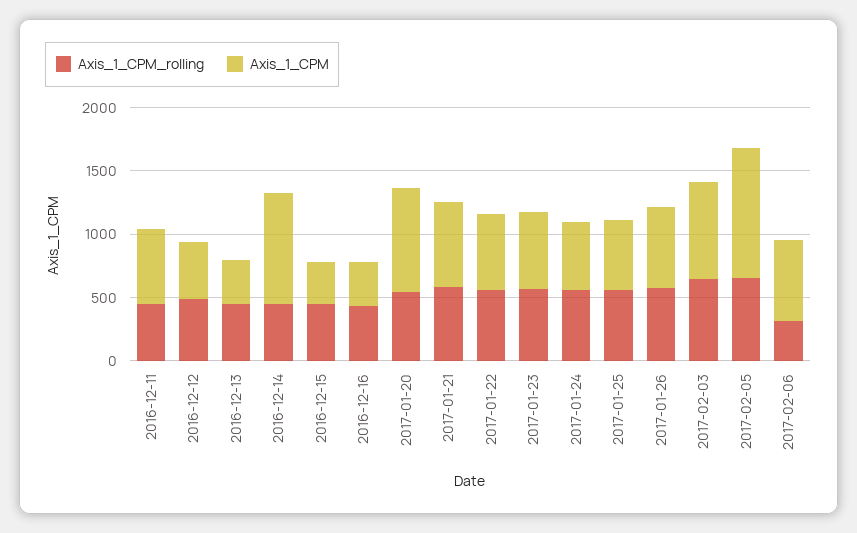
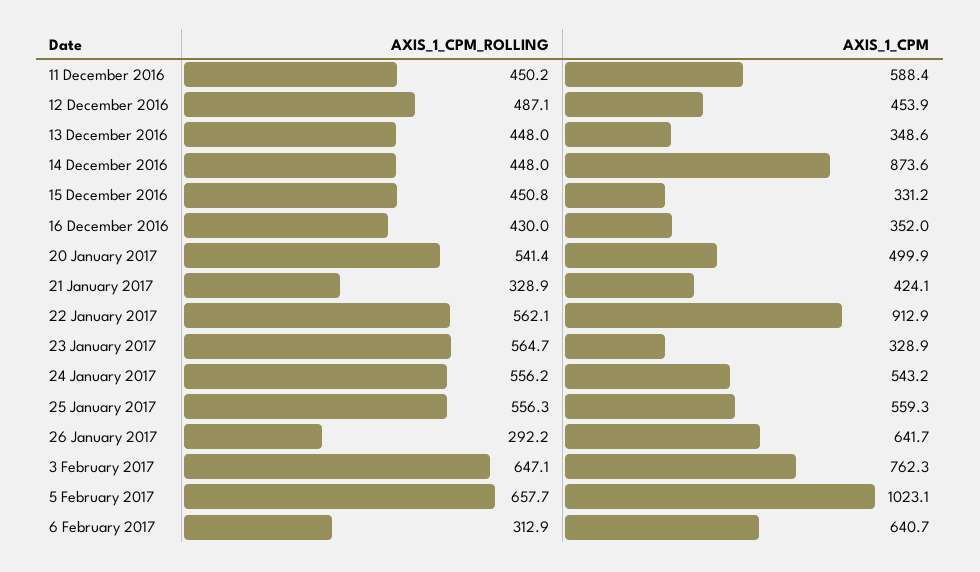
  {
    "Axis_1_CPM_rolling": {
      "2016-12-11": 450.2,
      "2016-12-12": 487.1,
      "2016-12-13": 448,
      "2016-12-14": 448,
      "2016-12-15": 450.8,
      "2016-12-16": 430,
      "2017-01-20": 541.4,
-     "2017-01-21": 600,
+     "2017-01-21": 328.9,
      "2017-01-22": 562.1,
      "2017-01-23": 564.7,
      "2017-01-24": 556.2,
      "2017-01-25": 556.3,
-     "2017-01-26": 600,
+     "2017-01-26": 292.2,
      "2017-02-03": 647.1,
      "2017-02-05": 657.7,
      "2017-02-06": 312.9
    },
    "Axis_1_CPM": {
      "2016-12-11": 588.4,
      "2016-12-12": 453.9,
      "2016-12-13": 348.6,
      "2016-12-14": 873.6,
      "2016-12-15": 331.2,
      "2016-12-16": 352,
-     "2017-01-20": 800,
+     "2017-01-20": 499.9,
-     "2017-01-21": 700,
+     "2017-01-21": 424.1,
-     "2017-01-22": 600,
+     "2017-01-22": 912.9,
-     "2017-01-23": 600,
+     "2017-01-23": 328.9,
      "2017-01-24": 543.2,
      "2017-01-25": 559.3,
      "2017-01-26": 641.7,
      "2017-02-03": 762.3,
      "2017-02-05": 1023.1,
      "2017-02-06": 640.7
    }
  }

